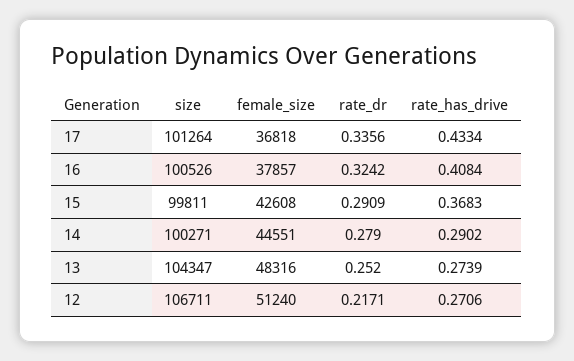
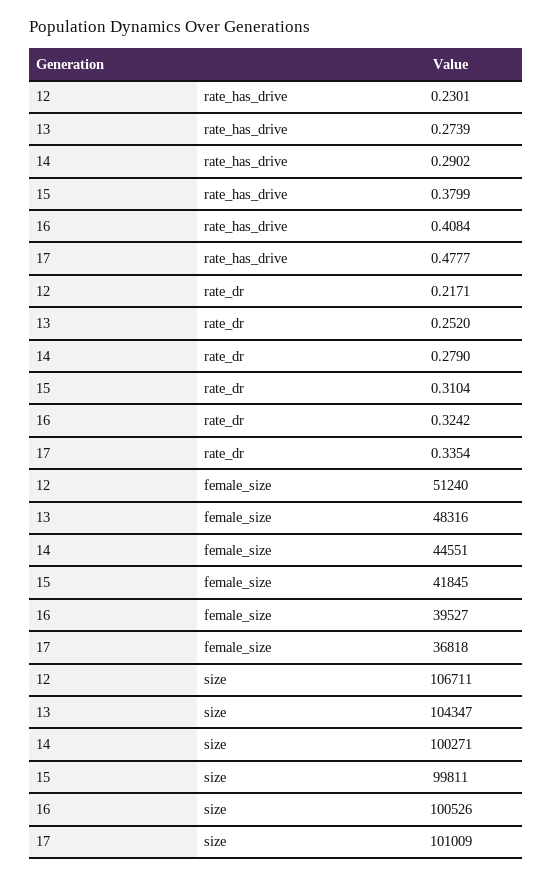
  {
    "size": {
-     "17": 101264,
+     "17": 101009,
      "16": 100526,
      "15": 99811,
      "14": 100271,
      "13": 104347,
      "12": 106711
    },
    "female_size": {
      "17": 36818,
-     "16": 37857,
+     "16": 39527,
-     "15": 42608,
+     "15": 41845,
      "14": 44551,
      "13": 48316,
      "12": 51240
    },
    "rate_dr": {
-     "17": 0.3356,
+     "17": 0.3354,
      "16": 0.3242,
-     "15": 0.2909,
+     "15": 0.3104,
      "14": 0.279,
      "13": 0.252,
      "12": 0.2171
    },
    "rate_has_drive": {
-     "17": 0.4334,
+     "17": 0.4777,
      "16": 0.4084,
-     "15": 0.3683,
+     "15": 0.3799,
      "14": 0.2902,
      "13": 0.2739,
-     "12": 0.2706
+     "12": 0.2301
    }
  }

